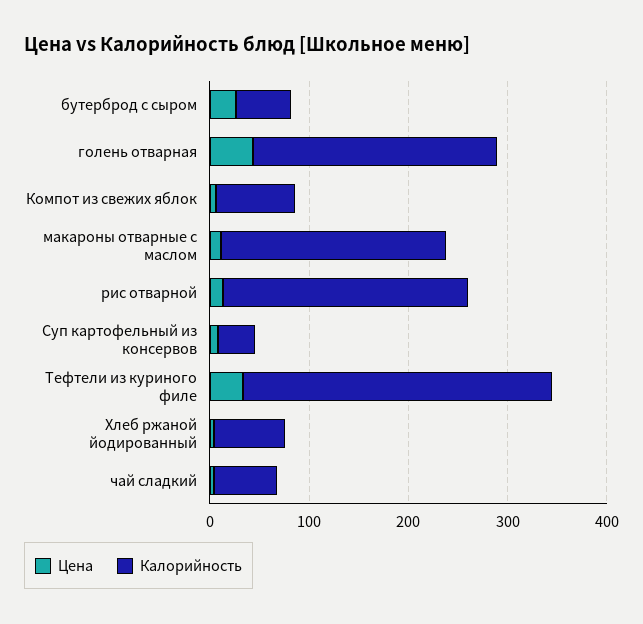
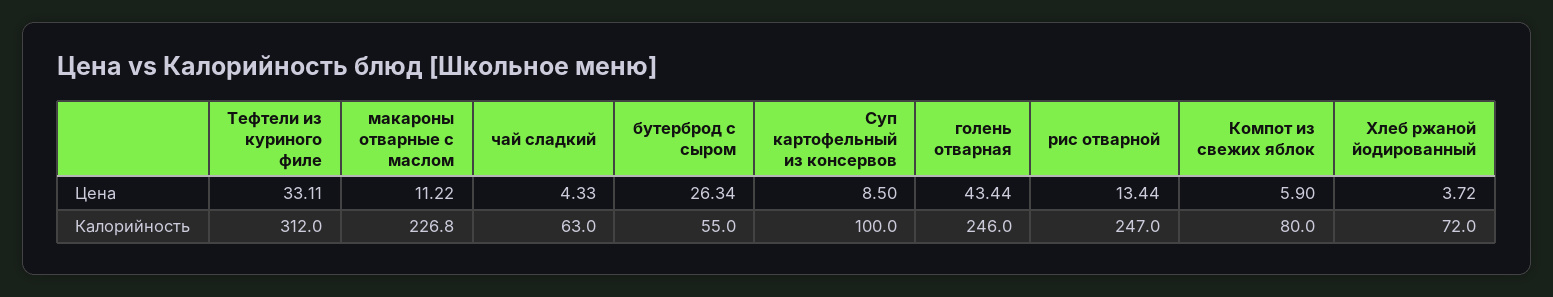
  {
    "Цена": {
      "бутерброд с сыром": 26.34,
      "голень отварная": 43.44,
      "Компот из свежих яблок": 5.9,
      "макароны отварные с маслом": 11.22,
      "рис отварной": 13.44,
      "Суп картофельный из консервов": 8.5,
      "Тефтели из куриного филе": 33.11,
      "Хлеб ржаной йодированный": 3.72,
      "чай сладкий": 4.33
    },
    "Калорийность": {
      "бутерброд с сыром": 55,
      "голень отварная": 246,
      "Компот из свежих яблок": 80,
      "макароны отварные с маслом": 226.8,
      "рис отварной": 247,
-     "Суп картофельный из консервов": 40,
+     "Суп картофельный из консервов": 100,
      "Тефтели из куриного филе": 312,
      "Хлеб ржаной йодированный": 72,
      "чай сладкий": 63
    }
  }

